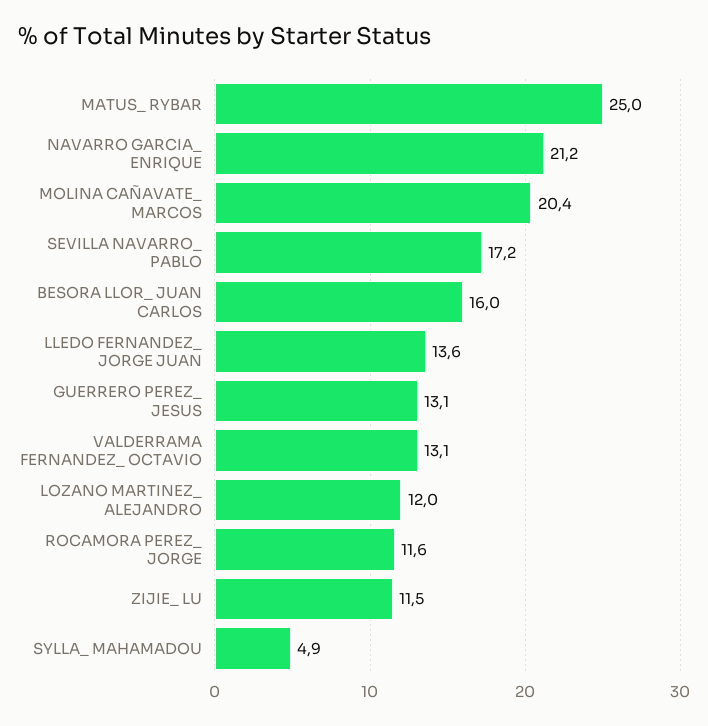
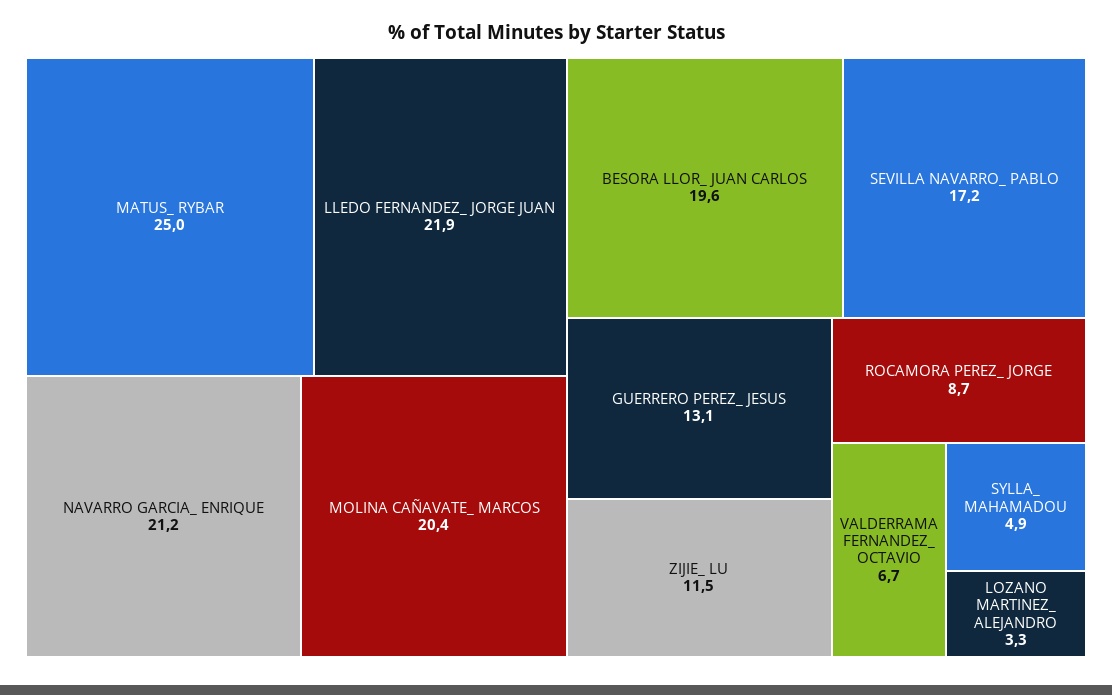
  {
    "MATUS_ RYBAR": 25,
    "NAVARRO GARCIA_ ENRIQUE": 21.2,
    "MOLINA CAÑAVATE_ MARCOS": 20.4,
    "SEVILLA NAVARRO_ PABLO": 17.2,
-   "BESORA LLOR_ JUAN CARLOS": 16,
+   "BESORA LLOR_ JUAN CARLOS": 19.6,
-   "LLEDO FERNANDEZ_ JORGE JUAN": 13.6,
+   "LLEDO FERNANDEZ_ JORGE JUAN": 21.9,
    "GUERRERO PEREZ_ JESUS": 13.1,
-   "VALDERRAMA FERNANDEZ_ OCTAVIO": 13.1,
+   "VALDERRAMA FERNANDEZ_ OCTAVIO": 6.7,
-   "LOZANO MARTINEZ_ ALEJANDRO": 12,
+   "LOZANO MARTINEZ_ ALEJANDRO": 3.3,
-   "ROCAMORA PEREZ_ JORGE": 11.6,
+   "ROCAMORA PEREZ_ JORGE": 8.7,
    "ZIJIE_ LU": 11.5,
    "SYLLA_ MAHAMADOU": 4.9
  }

